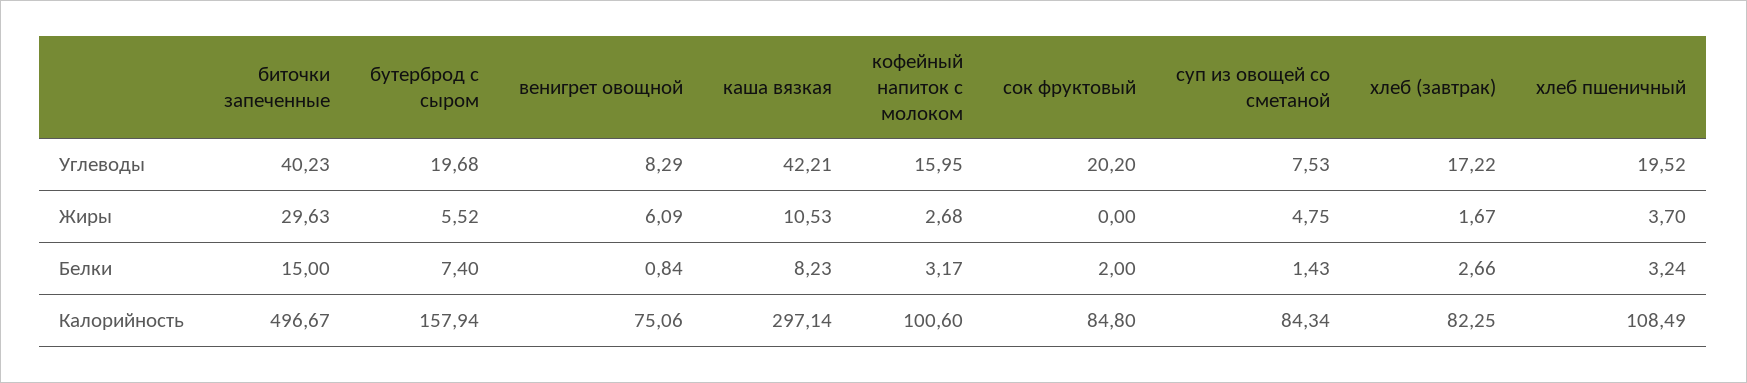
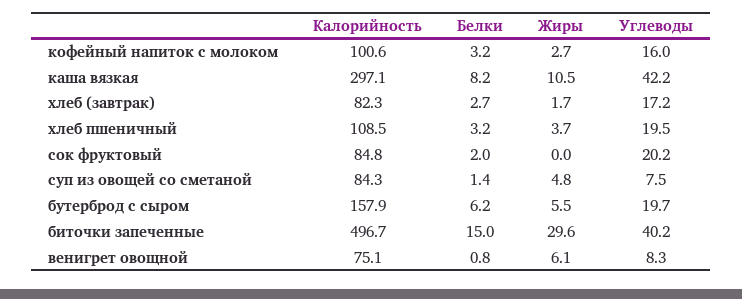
  {
    "биточки запеченные": {
      "Углеводы": 40.23,
      "Жиры": 29.63,
      "Белки": 15,
      "Калорийность": 496.67
    },
    "бутерброд с сыром": {
      "Углеводы": 19.68,
      "Жиры": 5.52,
-     "Белки": 7.4,
+     "Белки": 6.2,
      "Калорийность": 157.94
    },
    "венигрет овощной": {
      "Углеводы": 8.29,
      "Жиры": 6.09,
      "Белки": 0.84,
      "Калорийность": 75.06
    },
    "каша вязкая": {
      "Углеводы": 42.21,
      "Жиры": 10.53,
      "Белки": 8.23,
      "Калорийность": 297.14
    },
    "кофейный напиток с молоком": {
      "Углеводы": 15.95,
      "Жиры": 2.68,
      "Белки": 3.17,
      "Калорийность": 100.6
    },
    "сок фруктовый": {
      "Углеводы": 20.2,
      "Жиры": 0,
      "Белки": 2,
      "Калорийность": 84.8
    },
    "суп из овощей со сметаной": {
      "Углеводы": 7.53,
      "Жиры": 4.75,
      "Белки": 1.43,
      "Калорийность": 84.34
    },
    "хлеб (завтрак)": {
      "Углеводы": 17.22,
      "Жиры": 1.67,
      "Белки": 2.66,
      "Калорийность": 82.25
    },
    "хлеб пшеничный": {
      "Углеводы": 19.52,
      "Жиры": 3.7,
      "Белки": 3.24,
      "Калорийность": 108.49
    }
  }

